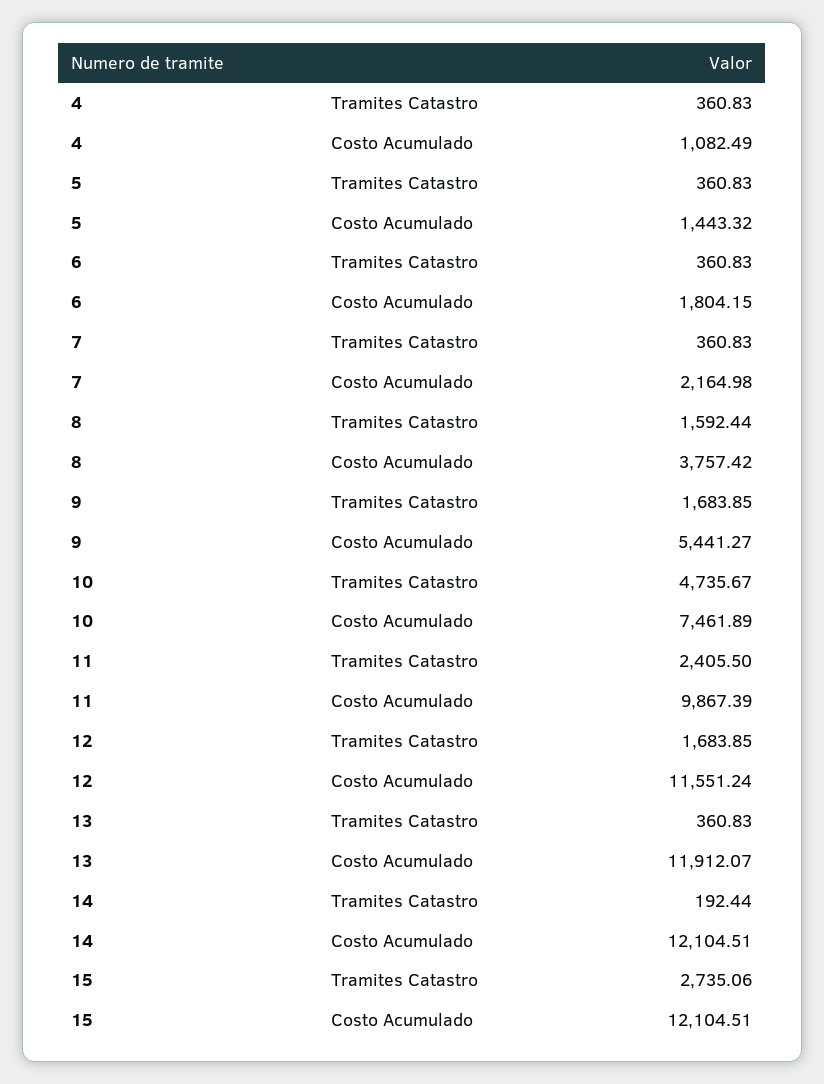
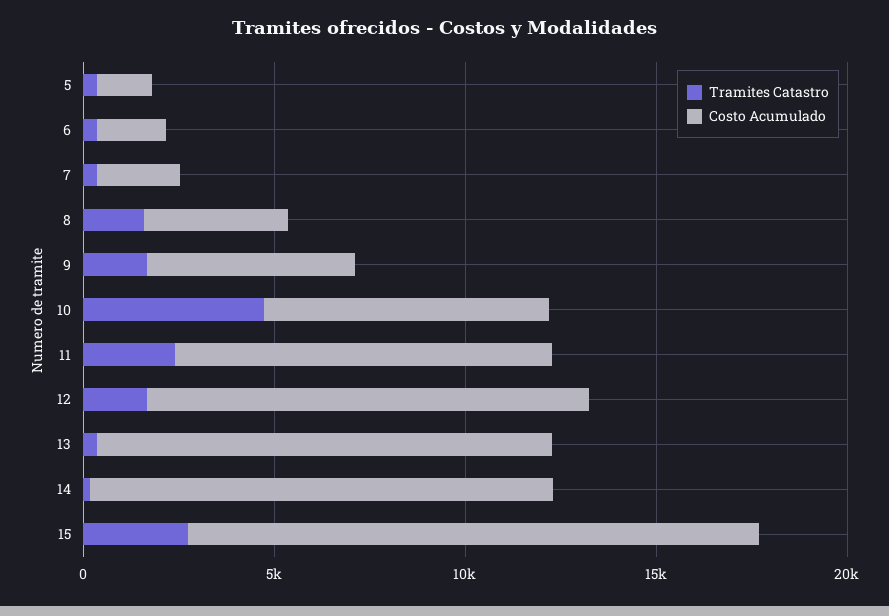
  {
    "Tramites Catastro": {
-     "4": 360.83,
      "5": 360.83,
      "6": 360.83,
      "7": 360.83,
      "8": 1592.44,
      "9": 1683.85,
      "10": 4735.67,
      "11": 2405.5,
      "12": 1683.85,
      "13": 360.83,
      "14": 192.44,
      "15": 2735.06
    },
    "Costo Acumulado": {
-     "4": 1082.49,
      "5": 1443.32,
      "6": 1804.15,
      "7": 2164.98,
      "8": 3757.42,
      "9": 5441.27,
      "10": 7461.89,
      "11": 9867.39,
      "12": 11551.24,
      "13": 11912.07,
      "14": 12104.51,
-     "15": 12104.51
+     "15": 15000
    }
  }

